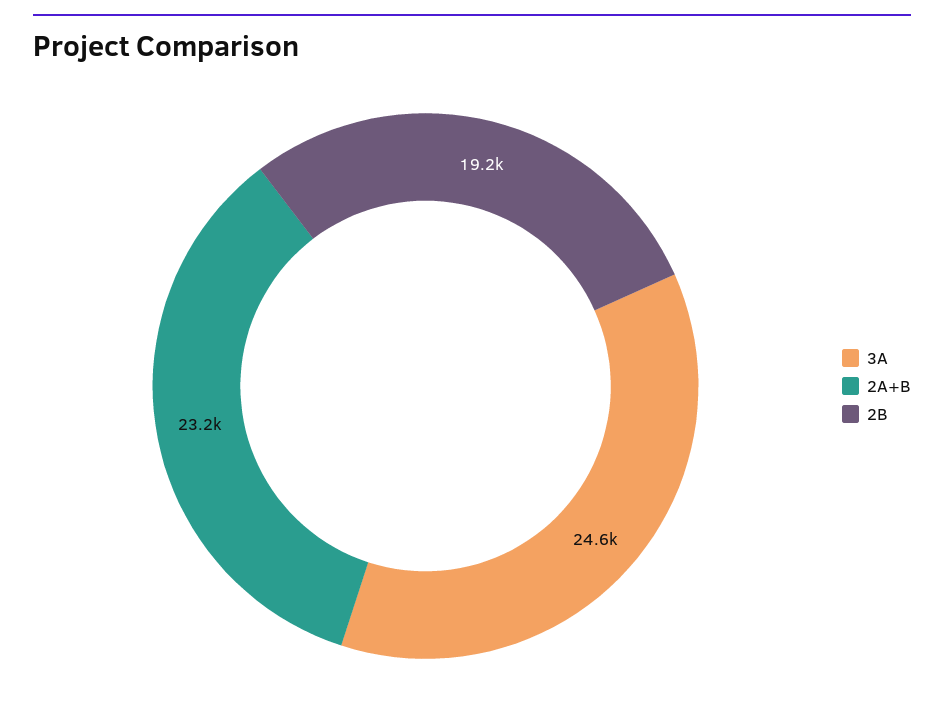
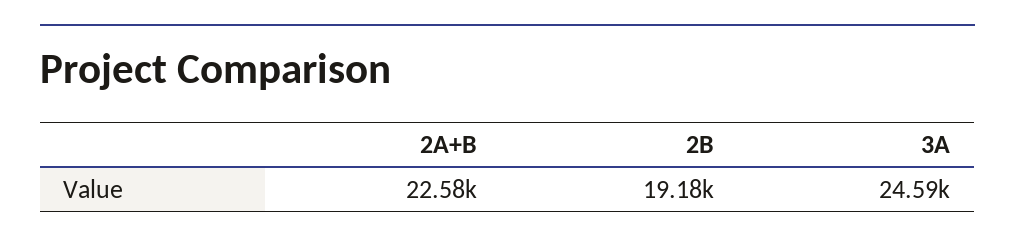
  {
    "3A": 24590,
-   "2A+B": 23200,
+   "2A+B": 22580,
    "2B": 19180
  }

